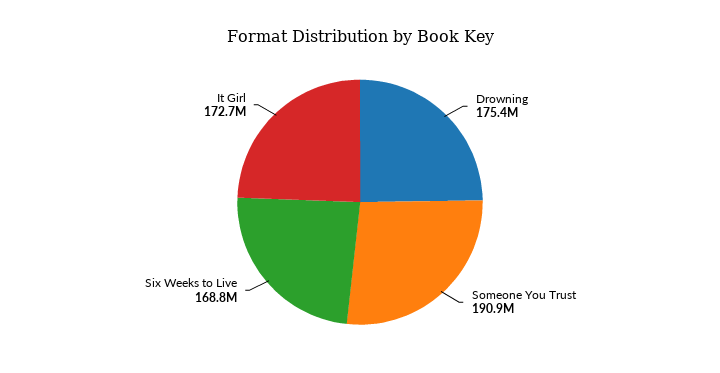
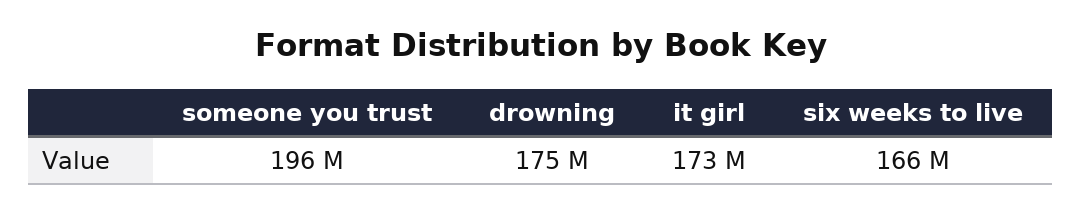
  {
    "Drowning": 175400000,
-   "Someone You Trust": 190900000,
+   "Someone You Trust": 196000000,
-   "Six Weeks to Live": 168800000,
+   "Six Weeks to Live": 166000000,
    "It Girl": 172700000
  }

